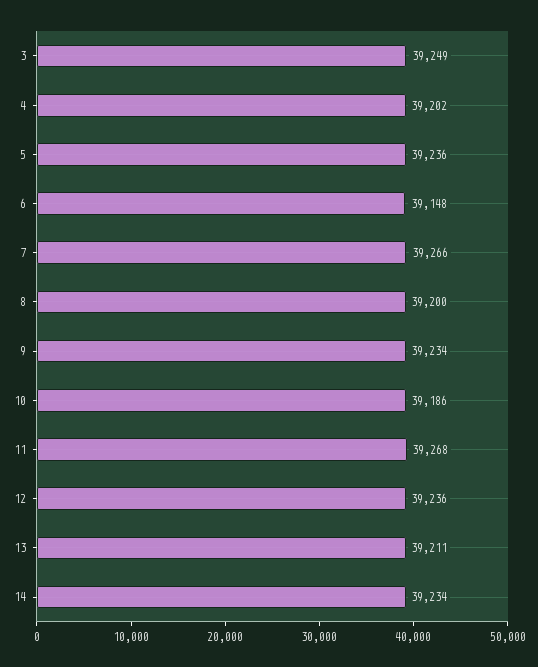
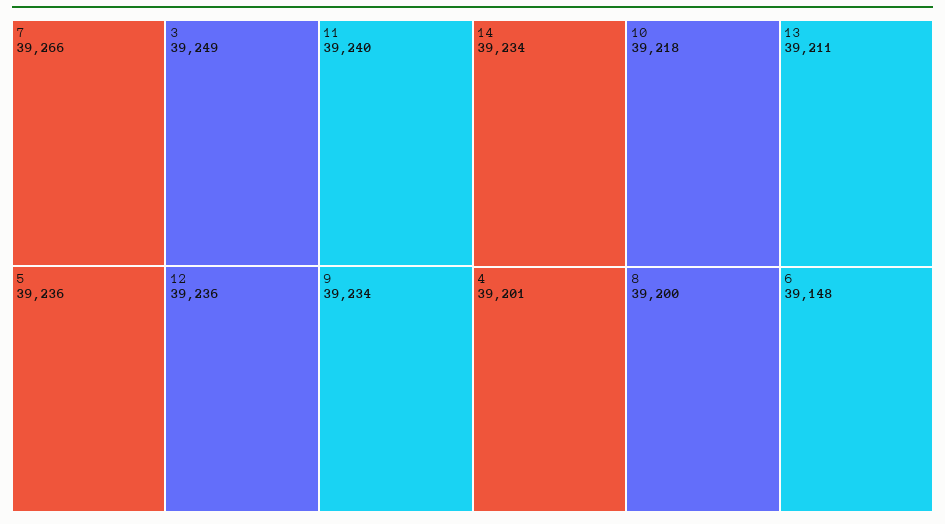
  {
    "3": 39249,
-   "4": 39202,
+   "4": 39201,
    "5": 39236,
    "6": 39148,
    "7": 39266,
    "8": 39200,
    "9": 39234,
-   "10": 39186,
+   "10": 39218,
-   "11": 39268,
+   "11": 39240,
    "12": 39236,
    "13": 39211,
    "14": 39234
  }

